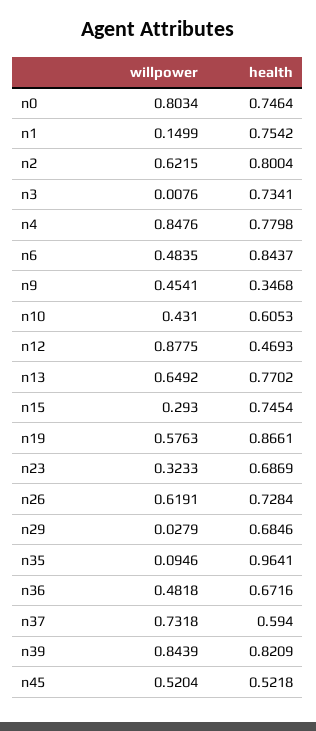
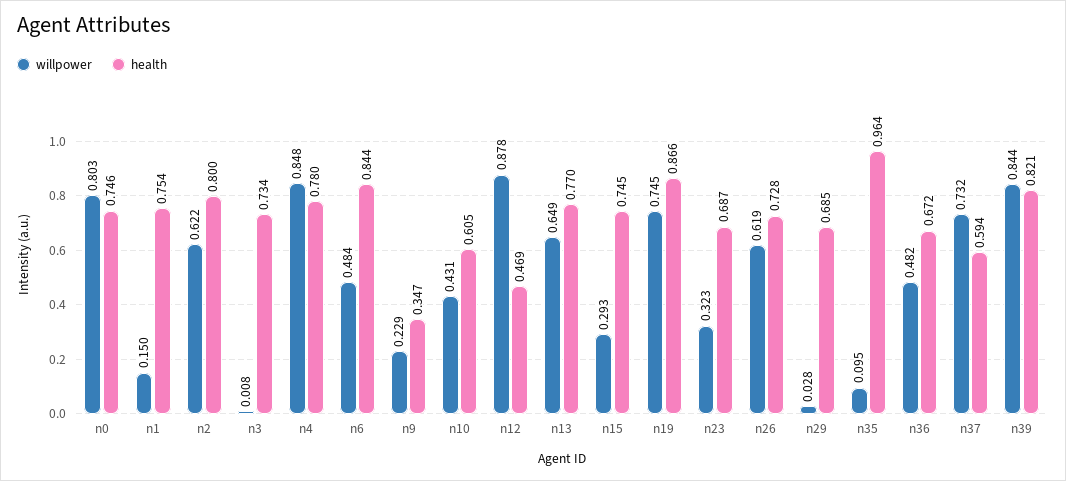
  {
    "willpower": {
      "n0": 0.8034,
      "n1": 0.1499,
      "n2": 0.6215,
      "n3": 0.0076,
      "n4": 0.8476,
      "n6": 0.4835,
-     "n9": 0.4541,
+     "n9": 0.229,
      "n10": 0.431,
      "n12": 0.8775,
      "n13": 0.6492,
      "n15": 0.293,
-     "n19": 0.5763,
+     "n19": 0.745,
      "n23": 0.3233,
      "n26": 0.6191,
      "n29": 0.0279,
      "n35": 0.0946,
      "n36": 0.4818,
      "n37": 0.7318,
-     "n39": 0.8439,
+     "n39": 0.8439
-     "n45": 0.5204
    },
    "health": {
      "n0": 0.7464,
      "n1": 0.7542,
      "n2": 0.8004,
      "n3": 0.7341,
      "n4": 0.7798,
      "n6": 0.8437,
      "n9": 0.3468,
      "n10": 0.6053,
      "n12": 0.4693,
      "n13": 0.7702,
      "n15": 0.7454,
      "n19": 0.8661,
      "n23": 0.6869,
      "n26": 0.7284,
      "n29": 0.6846,
      "n35": 0.9641,
      "n36": 0.6716,
      "n37": 0.594,
-     "n39": 0.8209,
+     "n39": 0.8209
-     "n45": 0.5218
    }
  }

